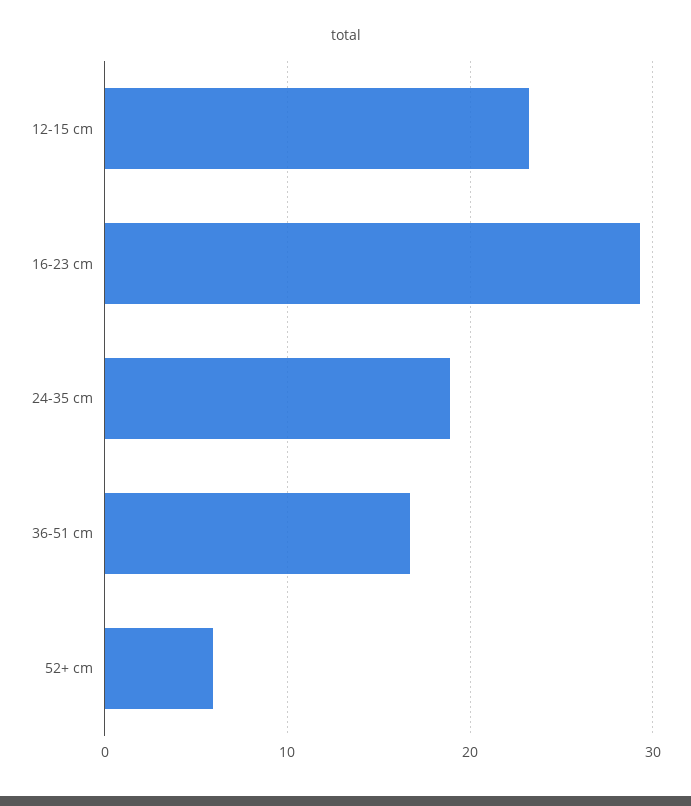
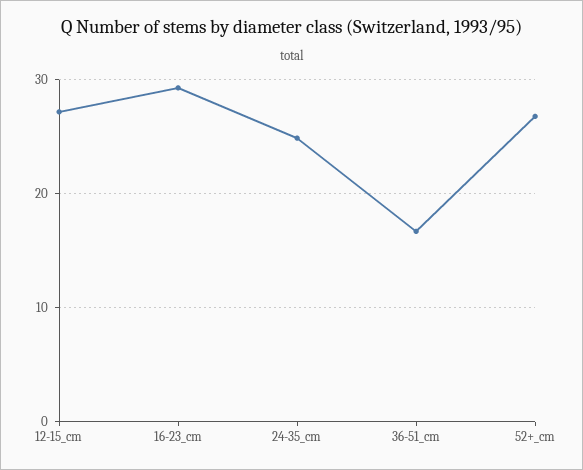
  {
-   "12-15 cm": 23,
+   "12-15 cm": 27,
    "16-23 cm": 29,
-   "24-35 cm": 19,
+   "24-35 cm": 25,
    "36-51 cm": 17,
-   "52+ cm": 6
+   "52+ cm": 27
  }

